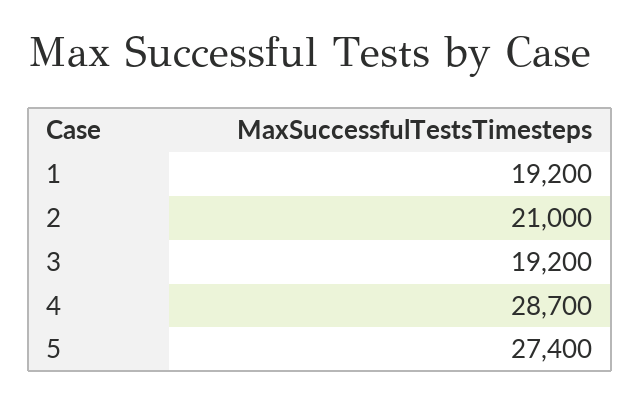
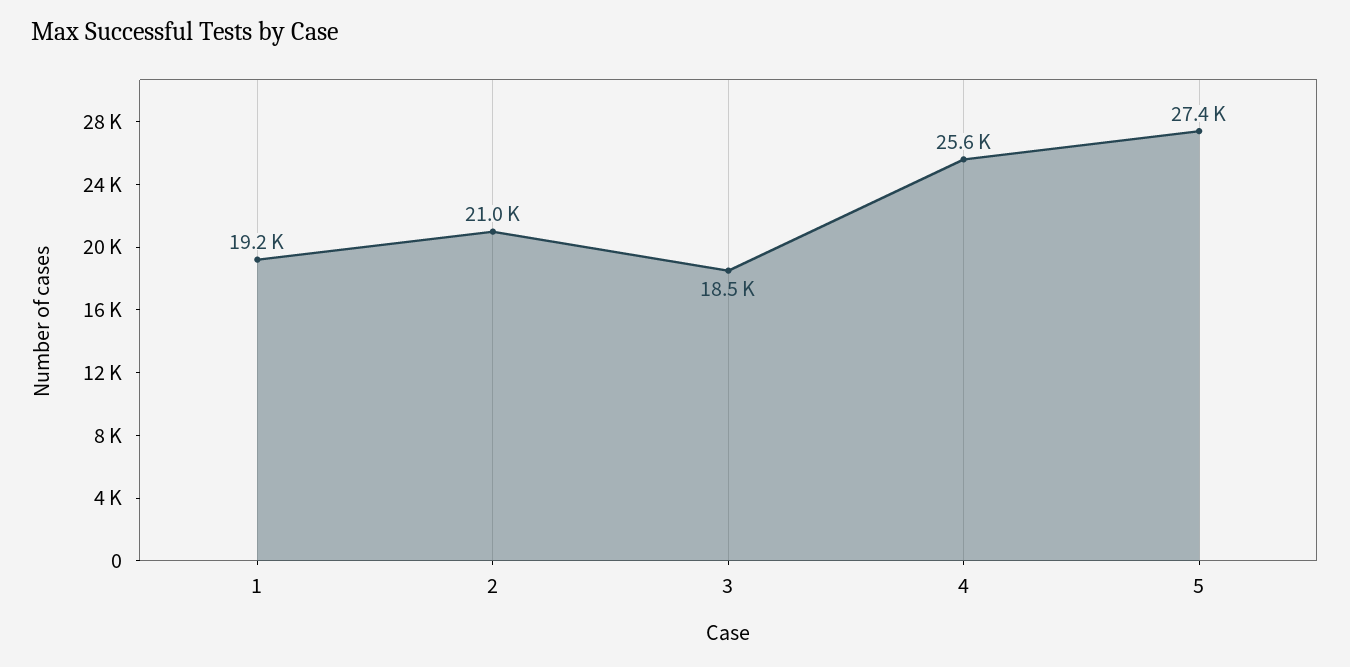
  {
    "1": 19200,
    "2": 21000,
-   "3": 19200,
+   "3": 18500,
-   "4": 28700,
+   "4": 25600,
    "5": 27400
  }

